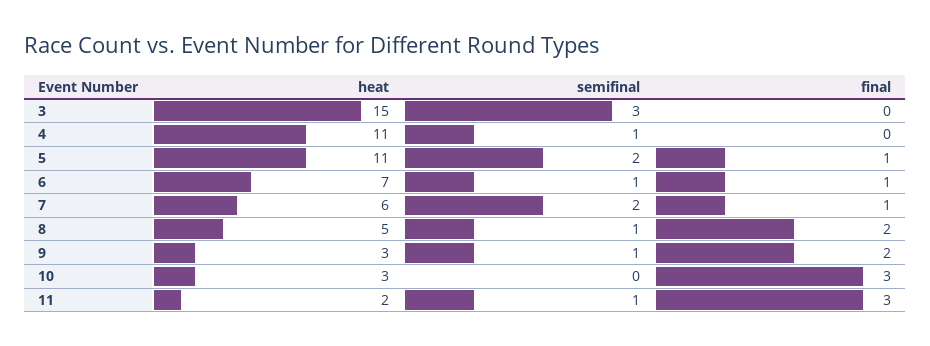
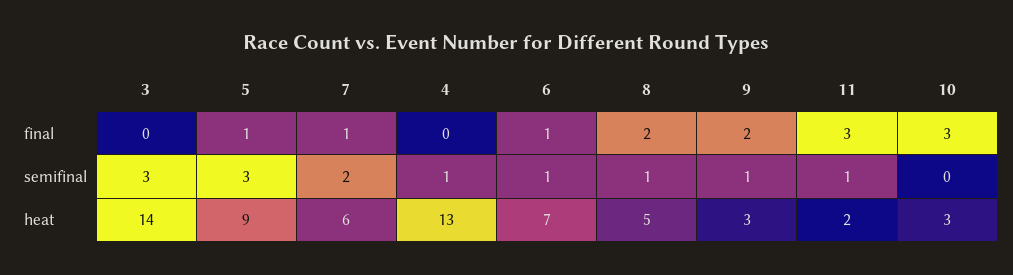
  {
    "heat": {
-     "3": 15,
+     "3": 14,
-     "4": 11,
+     "4": 13,
-     "5": 11,
+     "5": 9,
      "6": 7,
      "7": 6,
      "8": 5,
      "9": 3,
      "10": 3,
      "11": 2
    },
    "semifinal": {
      "3": 3,
      "4": 1,
-     "5": 2,
+     "5": 3,
      "6": 1,
      "7": 2,
      "8": 1,
      "9": 1,
      "10": 0,
      "11": 1
    },
    "final": {
      "3": 0,
      "4": 0,
      "5": 1,
      "6": 1,
      "7": 1,
      "8": 2,
      "9": 2,
      "10": 3,
      "11": 3
    }
  }

